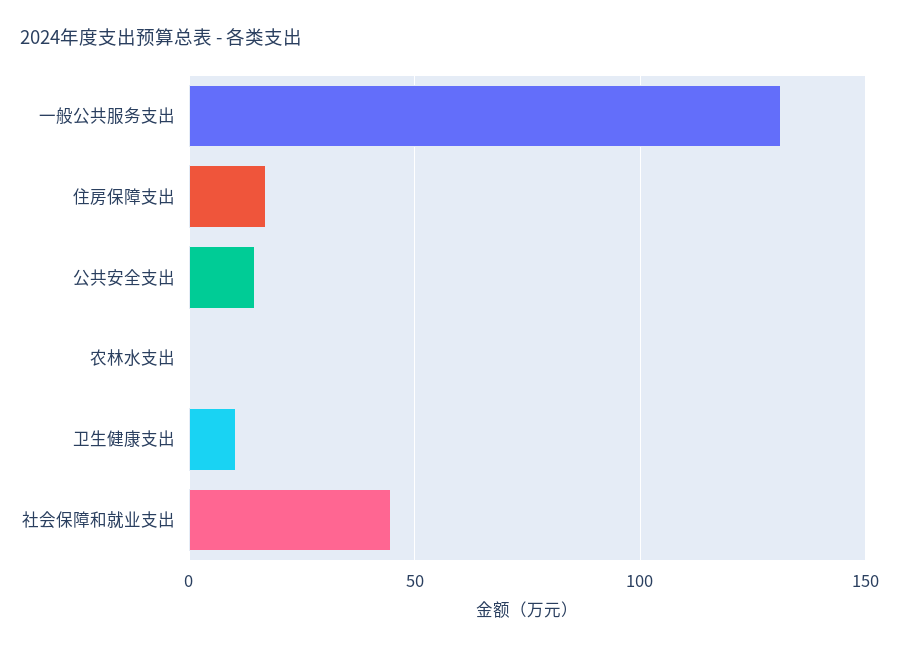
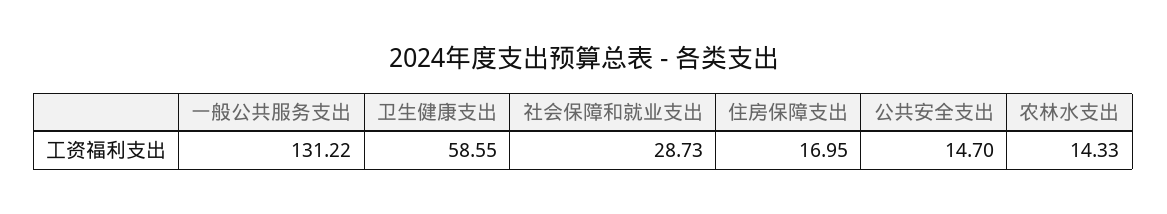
  {
    "一般公共服务支出": 131.22,
    "住房保障支出": 16.95,
    "公共安全支出": 14.7,
-   "农林水支出": 0,
+   "农林水支出": 14.33,
-   "卫生健康支出": 10,
+   "卫生健康支出": 58.55,
-   "社会保障和就业支出": 45
+   "社会保障和就业支出": 28.73
  }

